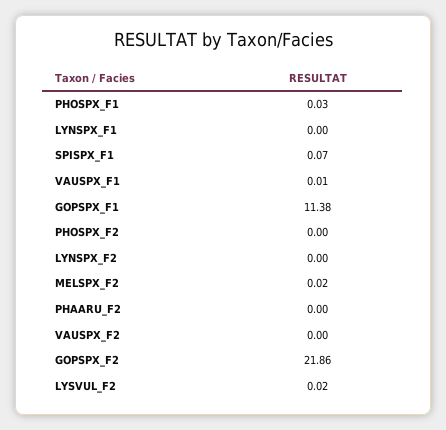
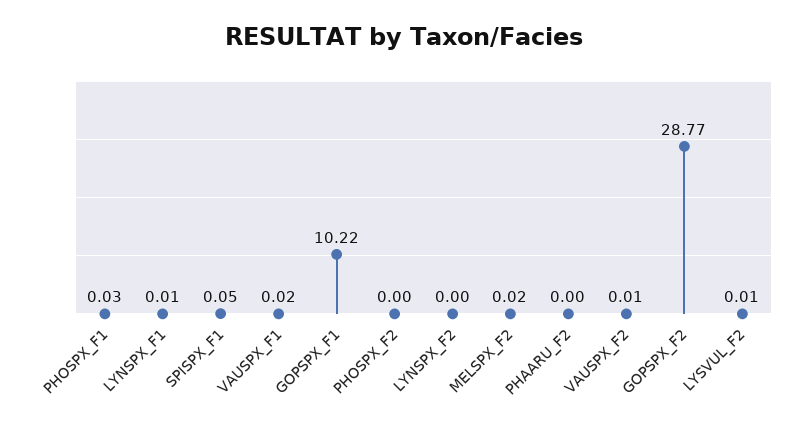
  {
    "PHOSPX_F1": 0.03,
-   "LYNSPX_F1": 0,
+   "LYNSPX_F1": 0.01,
-   "SPISPX_F1": 0.07,
+   "SPISPX_F1": 0.05,
-   "VAUSPX_F1": 0.01,
+   "VAUSPX_F1": 0.02,
-   "GOPSPX_F1": 11.38,
+   "GOPSPX_F1": 10.22,
    "PHOSPX_F2": 0,
    "LYNSPX_F2": 0,
    "MELSPX_F2": 0.02,
    "PHAARU_F2": 0,
-   "VAUSPX_F2": 0,
+   "VAUSPX_F2": 0.01,
-   "GOPSPX_F2": 21.86,
+   "GOPSPX_F2": 28.77,
-   "LYSVUL_F2": 0.02
+   "LYSVUL_F2": 0.01
  }

